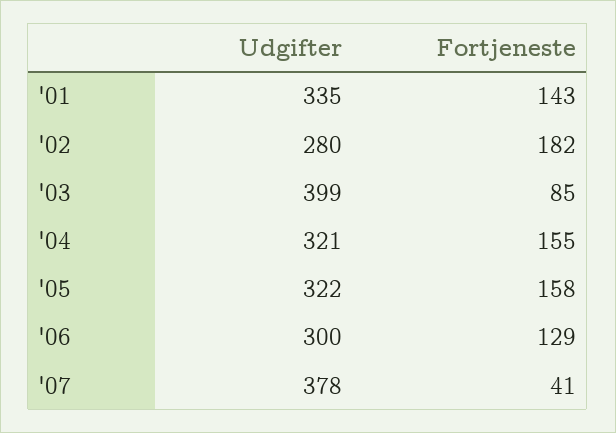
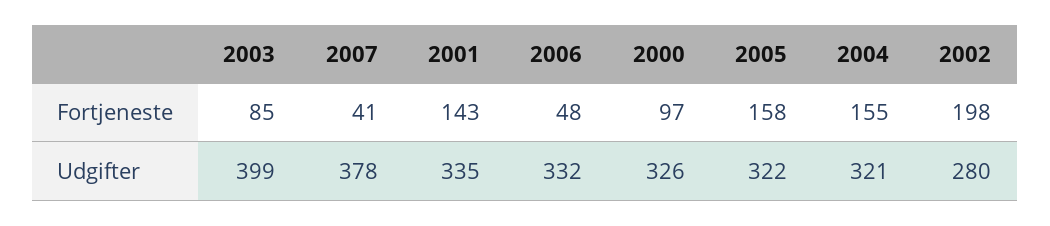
  {
    "Udgifter": {
      "'01": 335,
      "'02": 280,
      "'03": 399,
      "'04": 321,
      "'05": 322,
-     "'06": 300,
+     "'06": 332,
-     "'07": 378
+     "'07": 378,
+     "2000": 326
    },
    "Fortjeneste": {
      "'01": 143,
-     "'02": 182,
+     "'02": 198,
      "'03": 85,
      "'04": 155,
      "'05": 158,
-     "'06": 129,
+     "'06": 48,
-     "'07": 41
+     "'07": 41,
+     "2000": 97
    }
  }

